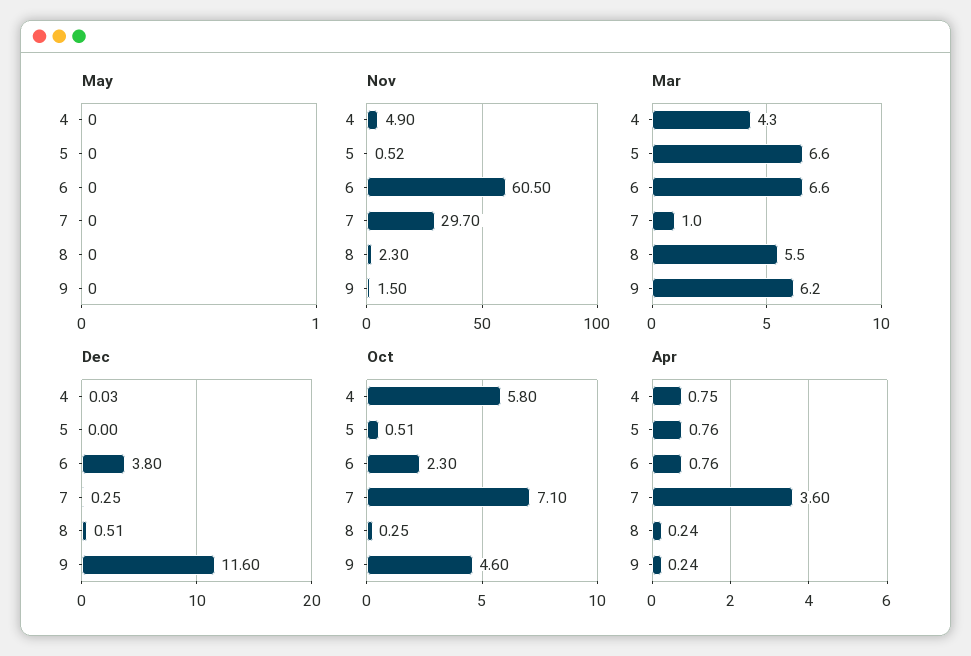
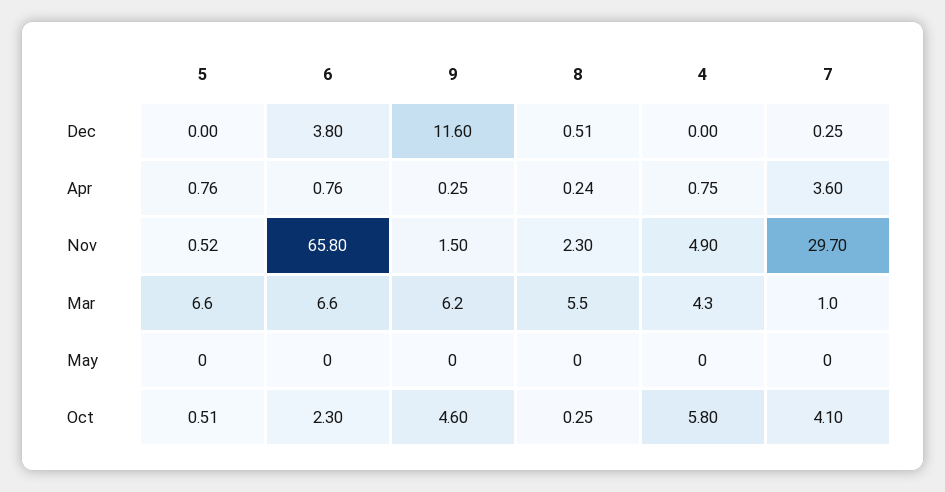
  {
    "May": {
      "4": 0,
      "5": 0,
      "6": 0,
      "7": 0,
      "8": 0,
      "9": 0
    },
    "Nov": {
      "4": 4.9,
      "5": 0.52,
-     "6": 60.5,
+     "6": 65.8,
      "7": 29.7,
      "8": 2.3,
      "9": 1.5
    },
    "Mar": {
      "4": 4.3,
      "5": 6.6,
      "6": 6.6,
      "7": 1,
      "8": 5.5,
      "9": 6.2
    },
    "Dec": {
-     "4": 0.03,
+     "4": 0,
      "5": 0,
      "6": 3.8,
      "7": 0.25,
      "8": 0.51,
      "9": 11.6
    },
    "Oct": {
      "4": 5.8,
      "5": 0.51,
      "6": 2.3,
-     "7": 7.1,
+     "7": 4.1,
      "8": 0.25,
      "9": 4.6
    },
    "Apr": {
      "4": 0.75,
      "5": 0.76,
      "6": 0.76,
      "7": 3.6,
      "8": 0.24,
-     "9": 0.24
+     "9": 0.25
    }
  }

